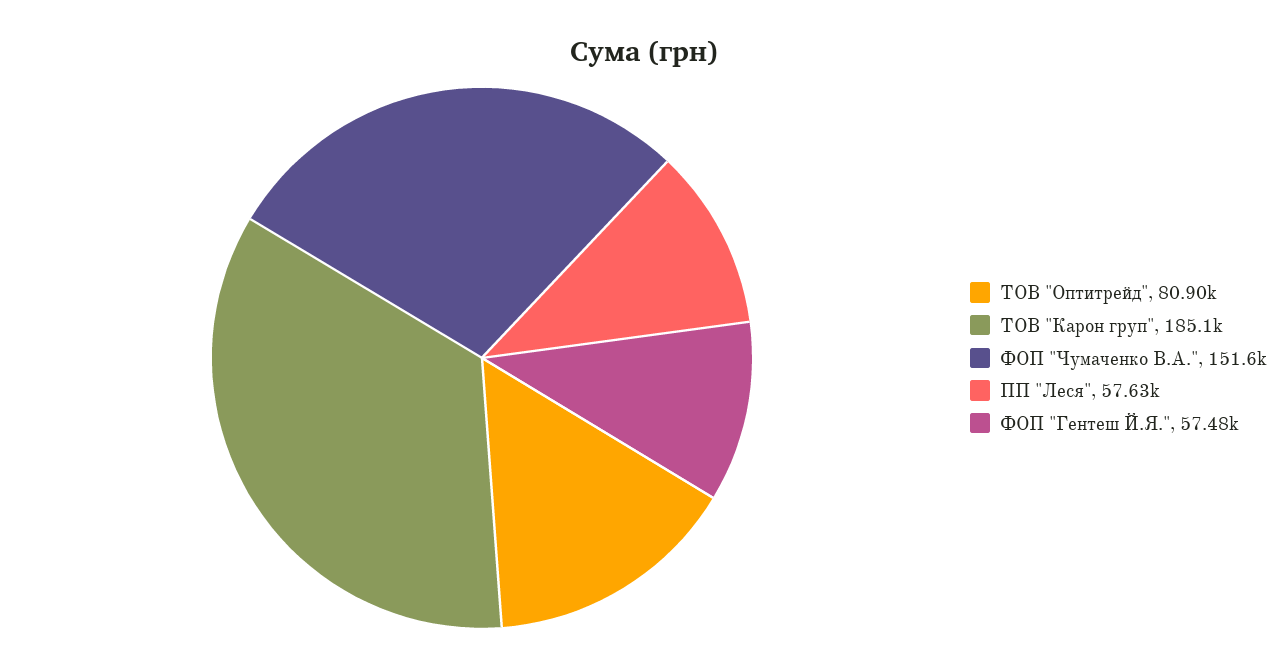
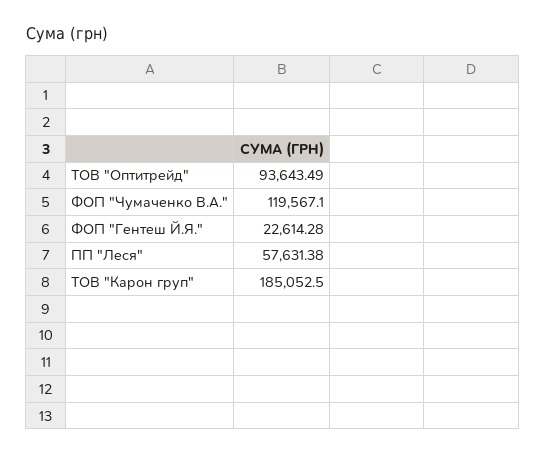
  {
-   "ТОВ \"Оптитрейд\"": 80900,
+   "ТОВ \"Оптитрейд\"": 93643.49,
    "ТОВ \"Карон груп\"": 185052.5,
-   "ФОП \"Чумаченко В.А.\"": 151600,
+   "ФОП \"Чумаченко В.А.\"": 119567.1,
    "ПП \"Леся\"": 57631.38,
-   "ФОП \"Гентеш Й.Я.\"": 57480
+   "ФОП \"Гентеш Й.Я.\"": 22614.28
  }

